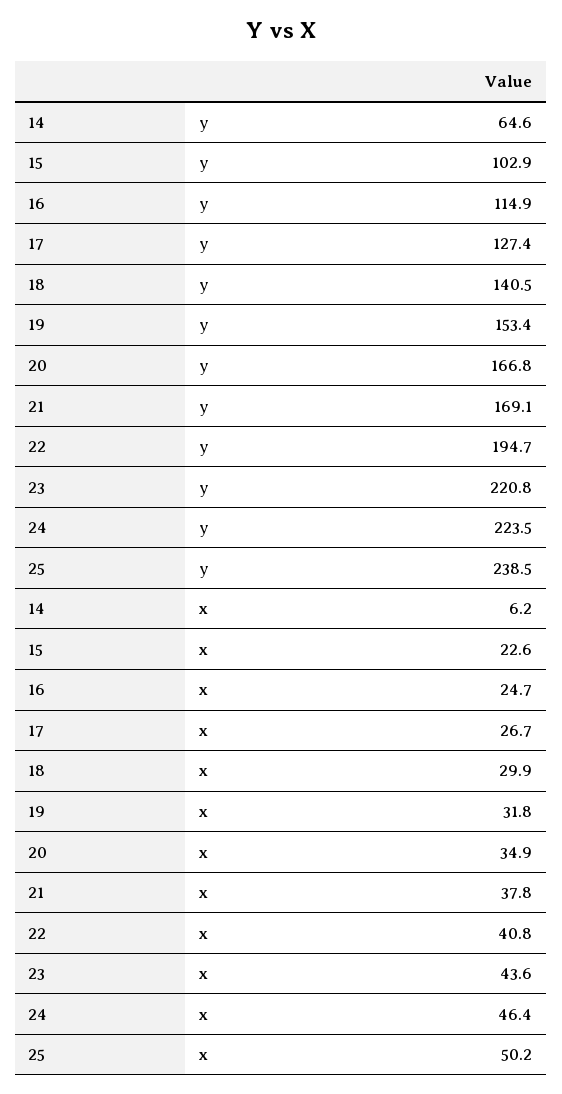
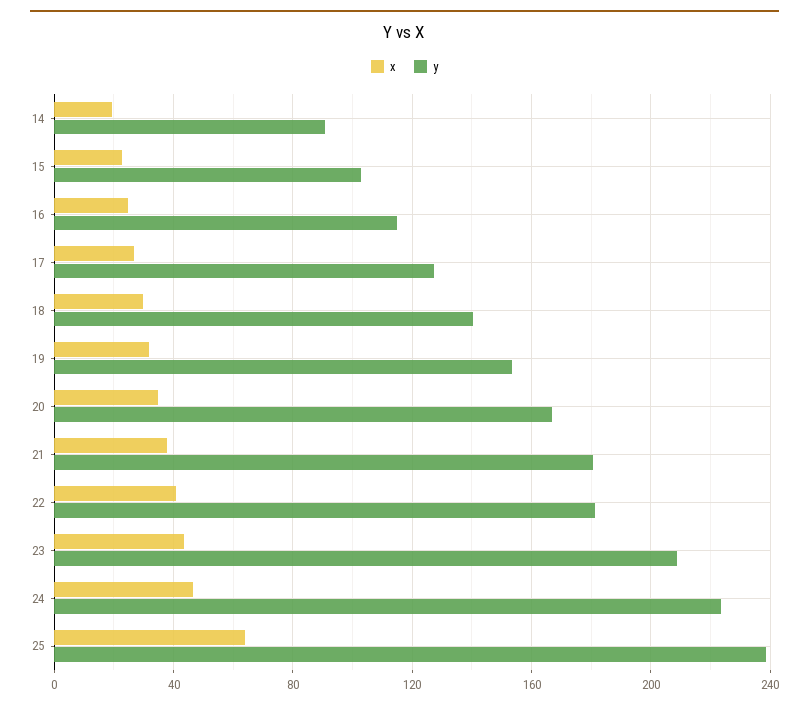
  {
    "y": {
-     "14": 64.6,
+     "14": 90,
      "15": 102.9,
      "16": 114.9,
      "17": 127.4,
      "18": 140.5,
      "19": 153.4,
      "20": 166.8,
-     "21": 169.1,
+     "21": 180,
-     "22": 194.7,
+     "22": 180,
-     "23": 220.8,
+     "23": 210,
      "24": 223.5,
      "25": 238.5
    },
    "x": {
-     "14": 6.2,
+     "14": 20,
      "15": 22.6,
      "16": 24.7,
      "17": 26.7,
      "18": 29.9,
      "19": 31.8,
      "20": 34.9,
      "21": 37.8,
      "22": 40.8,
      "23": 43.6,
      "24": 46.4,
-     "25": 50.2
+     "25": 65
    }
  }

